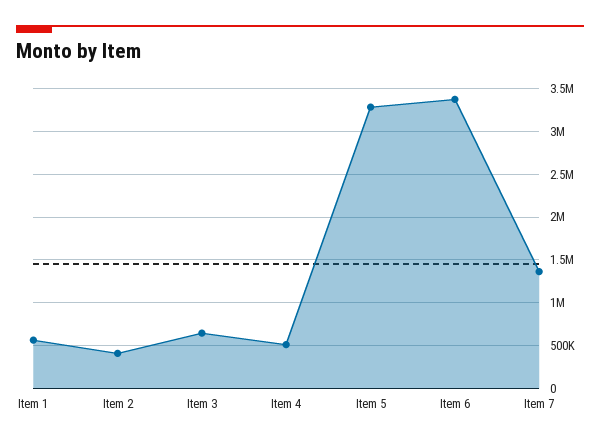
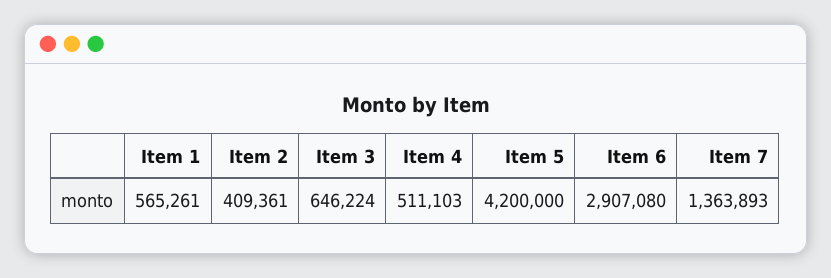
  {
    "Item 1": 565261,
    "Item 2": 409361,
    "Item 3": 646224,
    "Item 4": 511103,
-   "Item 5": 3300000,
+   "Item 5": 4200000,
-   "Item 6": 3400000,
+   "Item 6": 2907080,
    "Item 7": 1363893
  }

